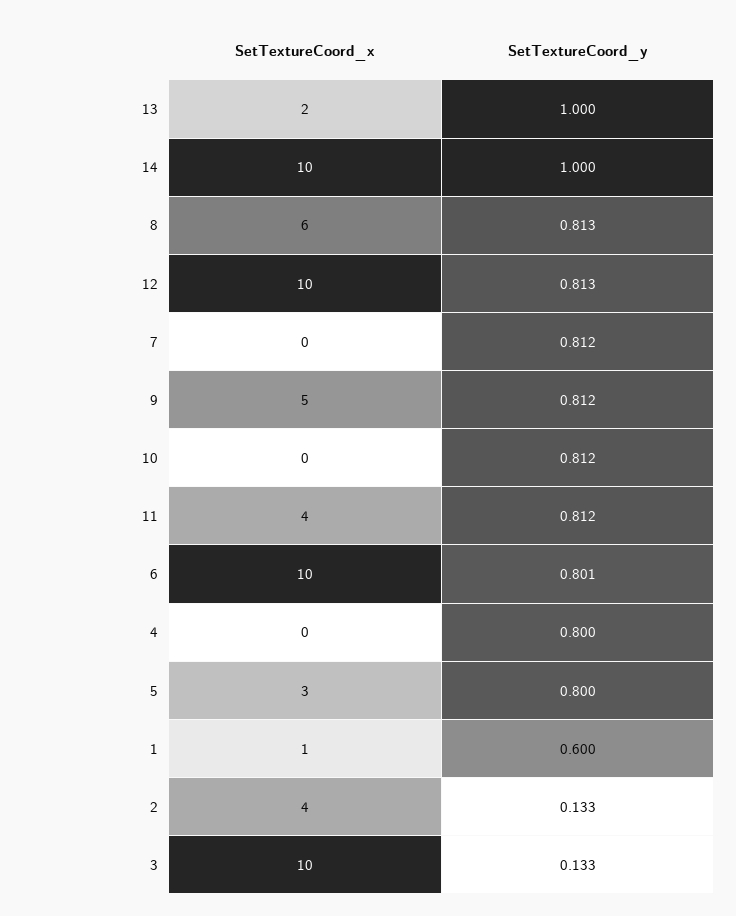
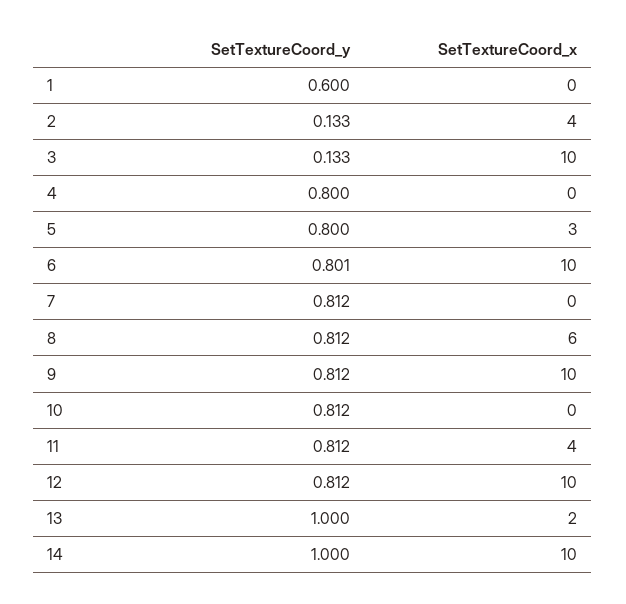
  {
    "SetTextureCoord_x": {
      "13": 2,
      "14": 10,
      "8": 6,
      "12": 10,
      "7": 0,
-     "9": 5,
+     "9": 10,
      "10": 0,
      "11": 4,
      "6": 10,
      "4": 0,
      "5": 3,
-     "1": 1,
+     "1": 0,
      "2": 4,
      "3": 10
    },
    "SetTextureCoord_y": {
      "13": 1,
      "14": 1,
-     "8": 0.813,
+     "8": 0.812,
-     "12": 0.813,
+     "12": 0.812,
      "7": 0.812,
      "9": 0.812,
      "10": 0.812,
      "11": 0.812,
      "6": 0.801,
      "4": 0.8,
      "5": 0.8,
      "1": 0.6,
      "2": 0.133,
      "3": 0.133
    }
  }

